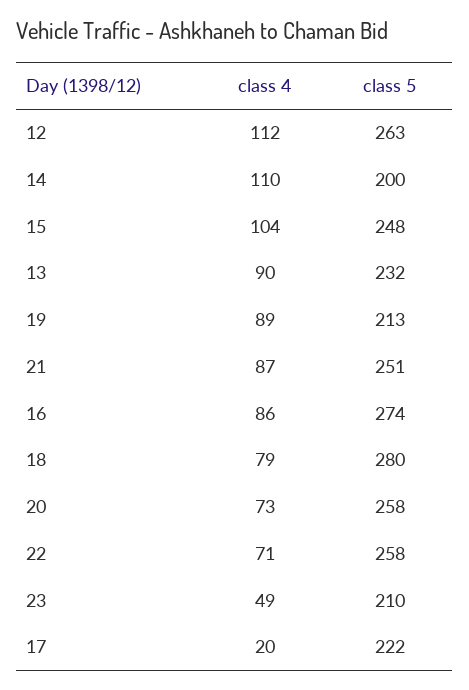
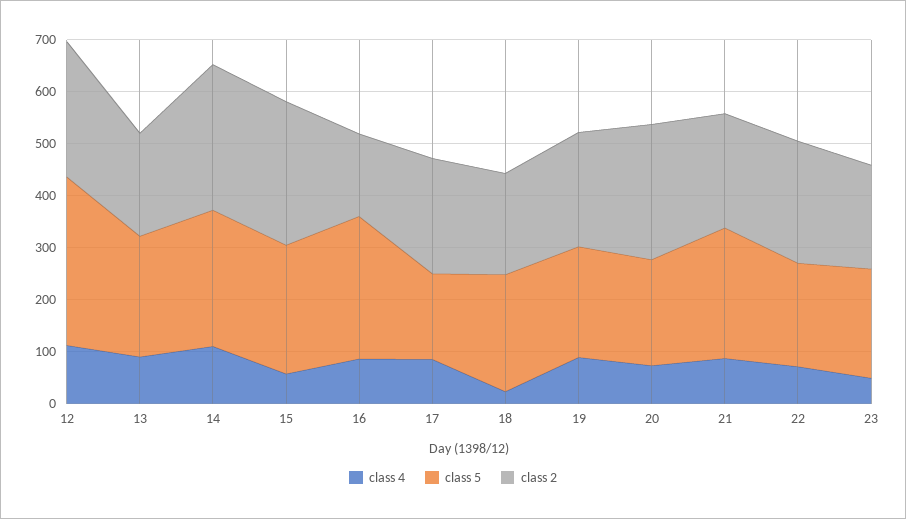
  {
    "class 4": {
      "12": 112,
      "14": 110,
-     "15": 104,
+     "15": 60,
      "13": 90,
      "19": 89,
      "21": 87,
      "16": 86,
-     "18": 79,
+     "18": 20,
      "20": 73,
      "22": 71,
      "23": 49,
-     "17": 20
+     "17": 80
    },
    "class 5": {
-     "12": 263,
+     "12": 320,
-     "14": 200,
+     "14": 260,
      "15": 248,
      "13": 232,
      "19": 213,
      "21": 251,
      "16": 274,
-     "18": 280,
+     "18": 220,
-     "20": 258,
+     "20": 200,
-     "22": 258,
+     "22": 200,
      "23": 210,
-     "17": 222
+     "17": 160
-   }
+   },
+   "class 2": {
+     "12": 260,
+     "13": 200,
+     "14": 280,
+     "15": 280,
+     "16": 160,
+     "17": 220,
+     "18": 200,
+     "19": 220,
+     "20": 260,
+     "21": 220,
+     "22": 240,
+     "23": 200
+   }
  }

